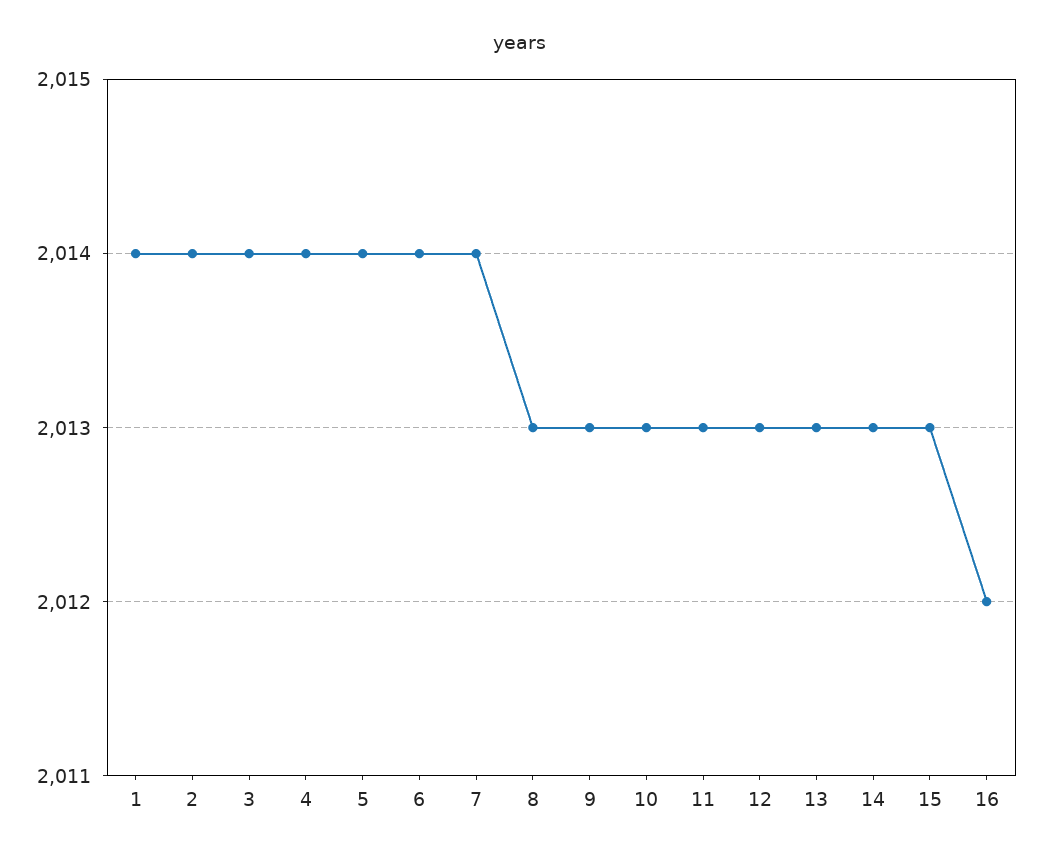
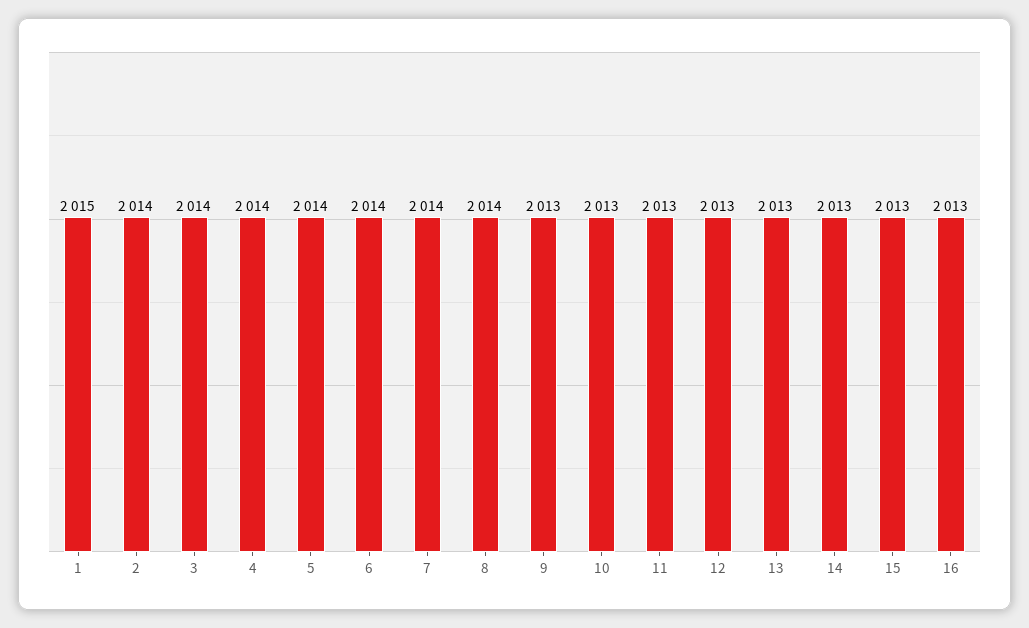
  {
-   "1": 2014,
+   "1": 2015,
    "2": 2014,
    "3": 2014,
    "4": 2014,
    "5": 2014,
    "6": 2014,
    "7": 2014,
-   "8": 2013,
+   "8": 2014,
    "9": 2013,
    "10": 2013,
    "11": 2013,
    "12": 2013,
    "13": 2013,
    "14": 2013,
    "15": 2013,
-   "16": 2012
+   "16": 2013
  }

